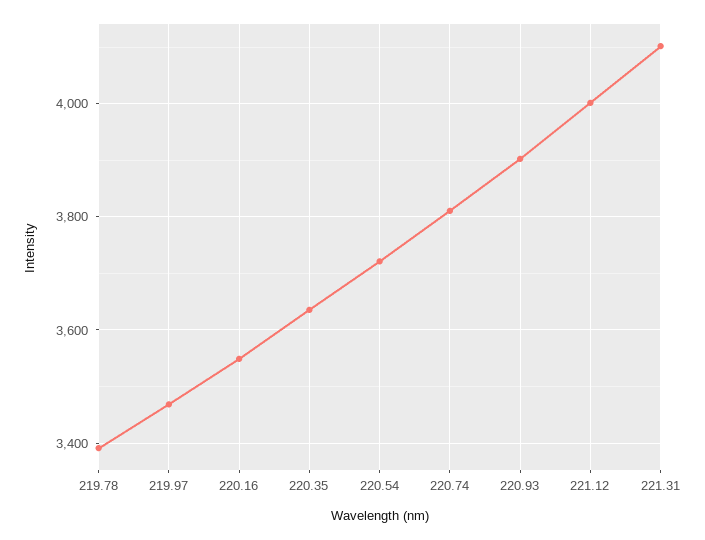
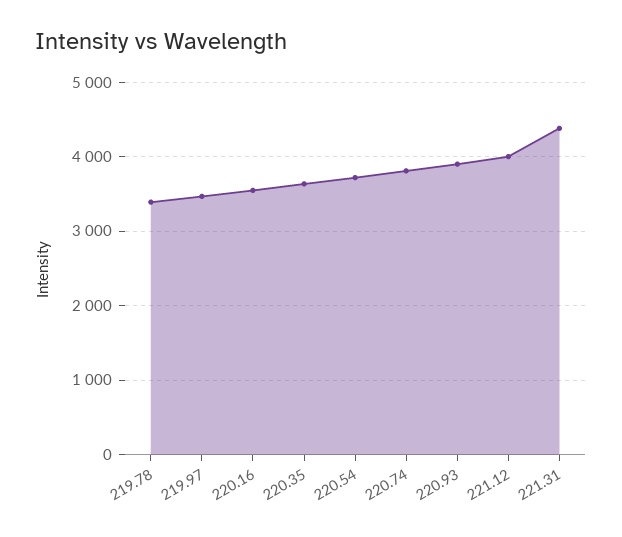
  {
    "219.78": 3400,
    "219.97": 3460,
    "220.16": 3540,
    "220.35": 3640,
    "220.54": 3720,
    "220.74": 3820,
    "220.93": 3900,
    "221.12": 4000,
-   "221.31": 4100
+   "221.31": 4400
  }

